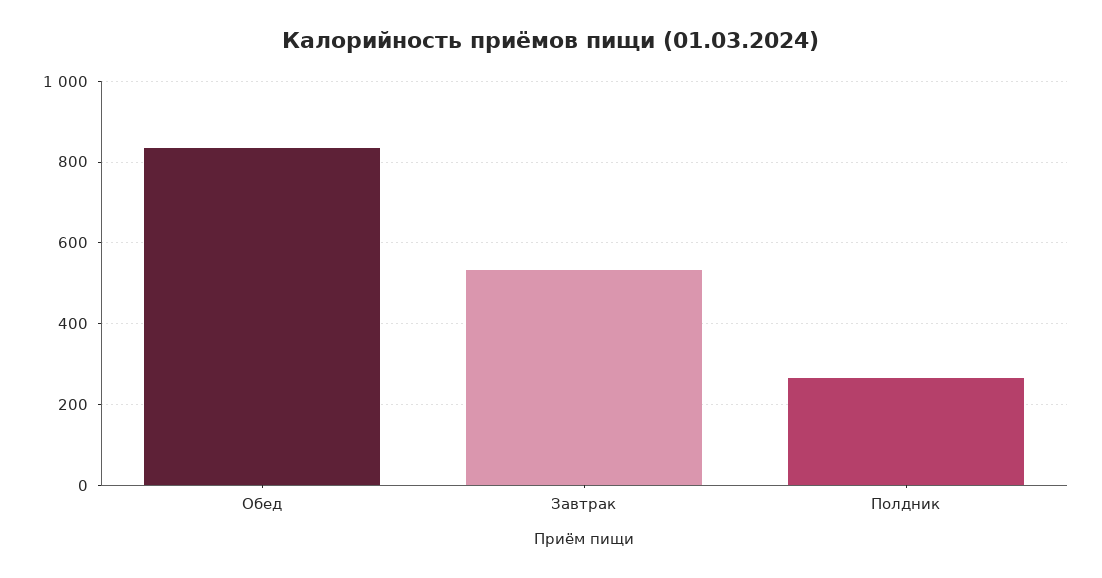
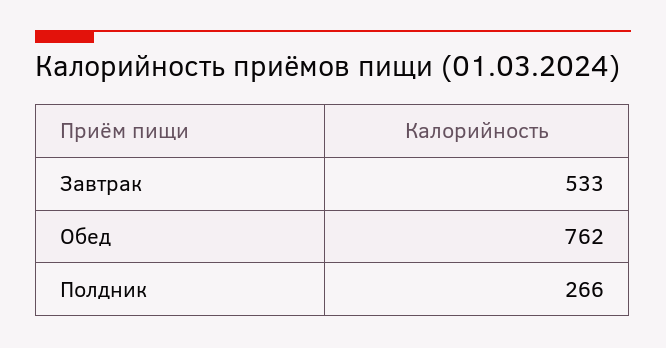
  {
-   "Обед": 840,
+   "Обед": 762,
    "Завтрак": 533,
    "Полдник": 266
  }

